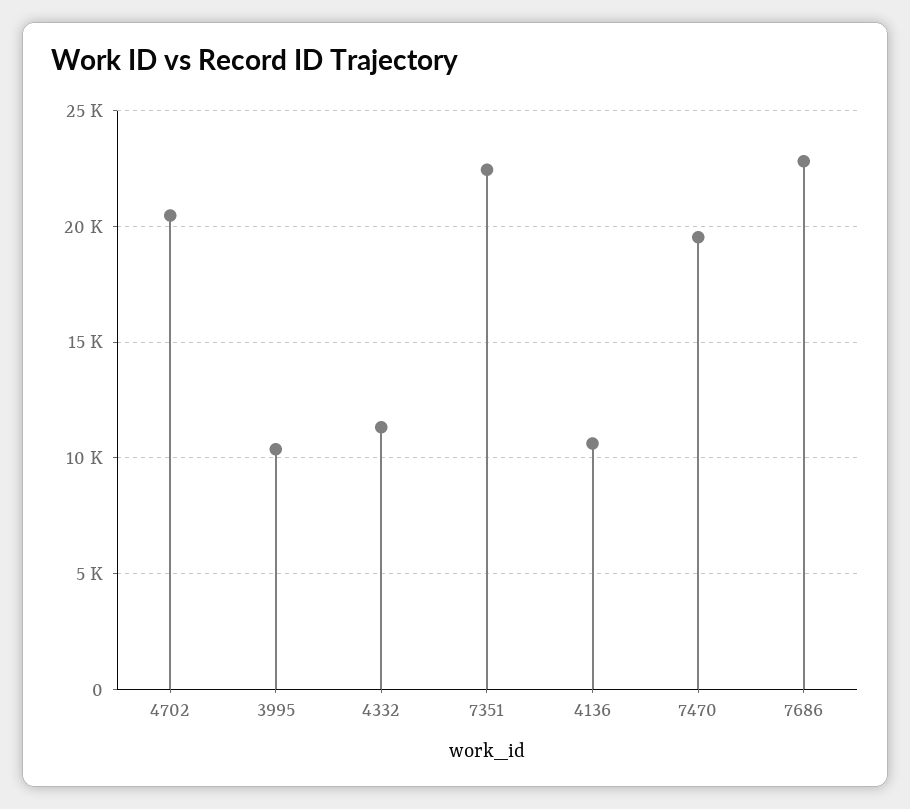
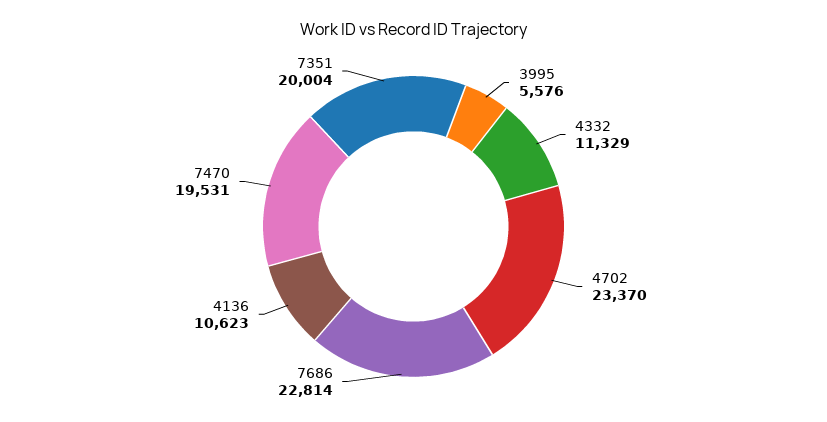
  {
-   "4702": 20500,
+   "4702": 23370,
-   "3995": 10500,
+   "3995": 5576,
    "4332": 11329,
-   "7351": 22500,
+   "7351": 20004,
    "4136": 10623,
    "7470": 19531,
    "7686": 22814
  }

